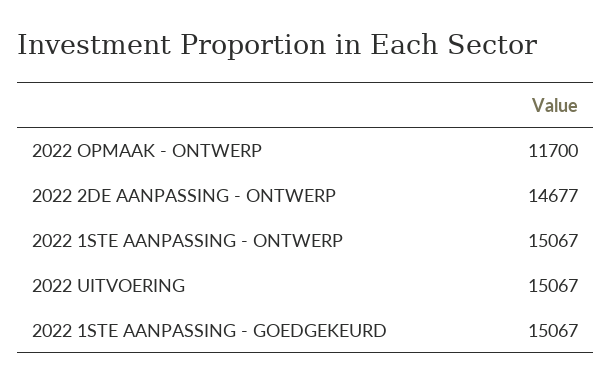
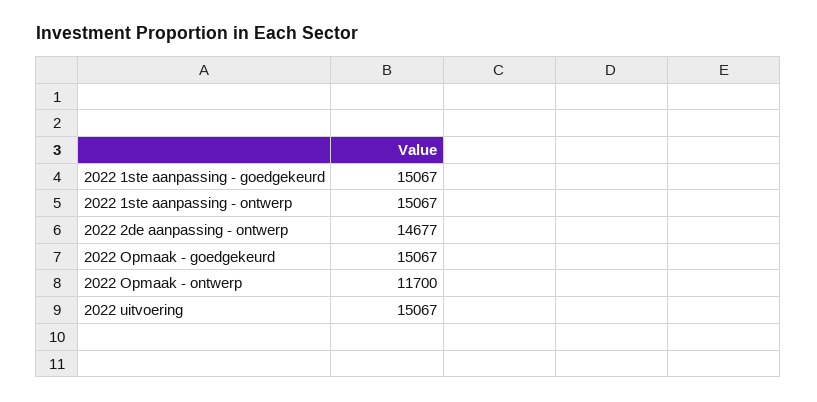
  {
    "2022 OPMAAK - ONTWERP": 11700,
    "2022 2DE AANPASSING - ONTWERP": 14677,
    "2022 1STE AANPASSING - ONTWERP": 15067,
    "2022 UITVOERING": 15067,
-   "2022 1STE AANPASSING - GOEDGEKEURD": 15067
+   "2022 1STE AANPASSING - GOEDGEKEURD": 15067,
+   "2022 Opmaak - goedgekeurd": 15067
  }

